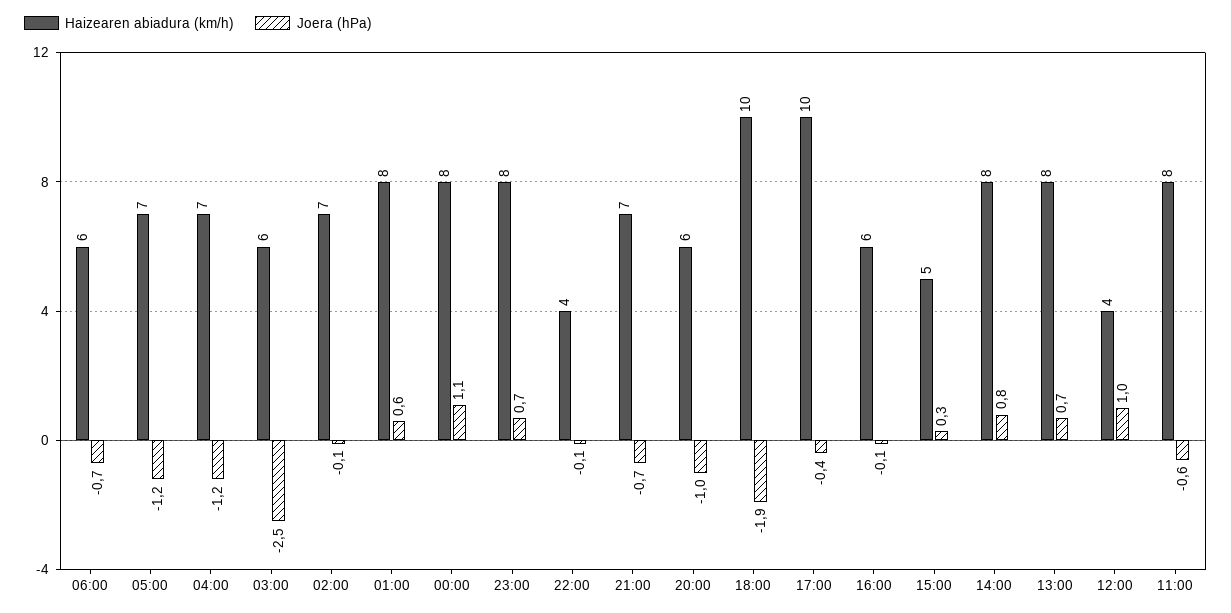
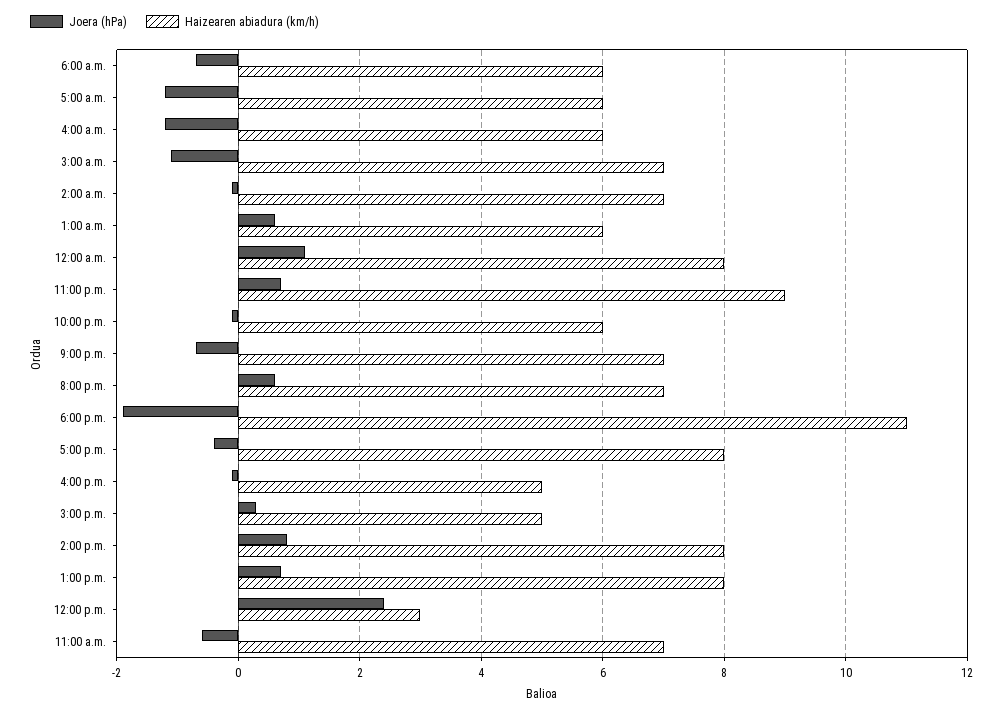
  {
    "Haizearen abiadura (km/h)": {
      "06:00": 6,
-     "05:00": 7,
+     "05:00": 6,
-     "04:00": 7,
+     "04:00": 6,
-     "03:00": 6,
+     "03:00": 7,
      "02:00": 7,
-     "01:00": 8,
+     "01:00": 6,
      "00:00": 8,
-     "23:00": 8,
+     "23:00": 9,
-     "22:00": 4,
+     "22:00": 6,
      "21:00": 7,
-     "20:00": 6,
+     "20:00": 7,
-     "18:00": 10,
+     "18:00": 11,
-     "17:00": 10,
+     "17:00": 8,
-     "16:00": 6,
+     "16:00": 5,
      "15:00": 5,
      "14:00": 8,
      "13:00": 8,
-     "12:00": 4,
+     "12:00": 3,
-     "11:00": 8
+     "11:00": 7
    },
    "Joera (hPa)": {
      "06:00": -0.7,
      "05:00": -1.2,
      "04:00": -1.2,
-     "03:00": -2.5,
+     "03:00": -1,
      "02:00": -0.1,
      "01:00": 0.6,
      "00:00": 1.1,
      "23:00": 0.7,
      "22:00": -0.1,
      "21:00": -0.7,
-     "20:00": -1,
+     "20:00": 0.5,
      "18:00": -1.9,
      "17:00": -0.4,
      "16:00": -0.1,
      "15:00": 0.3,
      "14:00": 0.8,
      "13:00": 0.7,
-     "12:00": 1,
+     "12:00": 2.5,
      "11:00": -0.6
    }
  }

